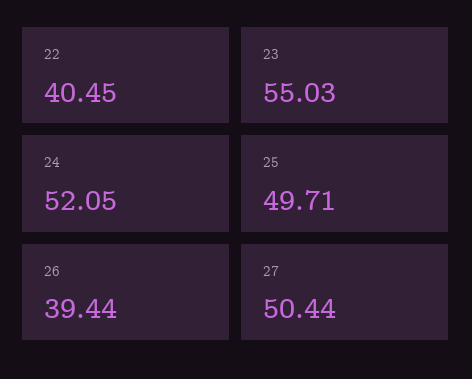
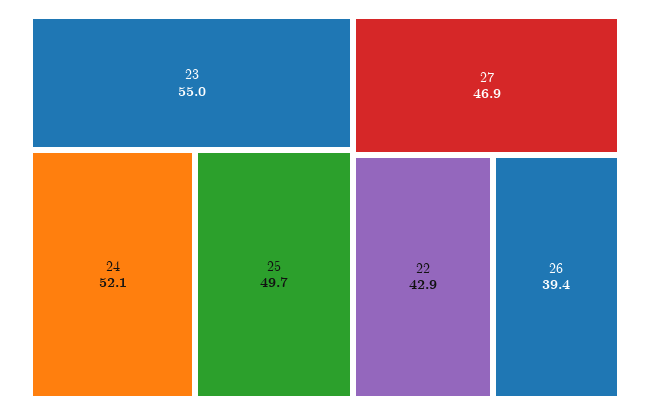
  {
-   "22": 40.45,
+   "22": 42.9,
    "23": 55.03,
    "24": 52.05,
    "25": 49.71,
    "26": 39.44,
-   "27": 50.44
+   "27": 46.9
  }

